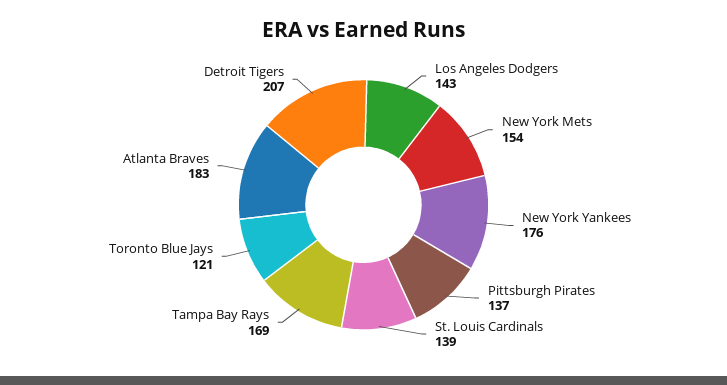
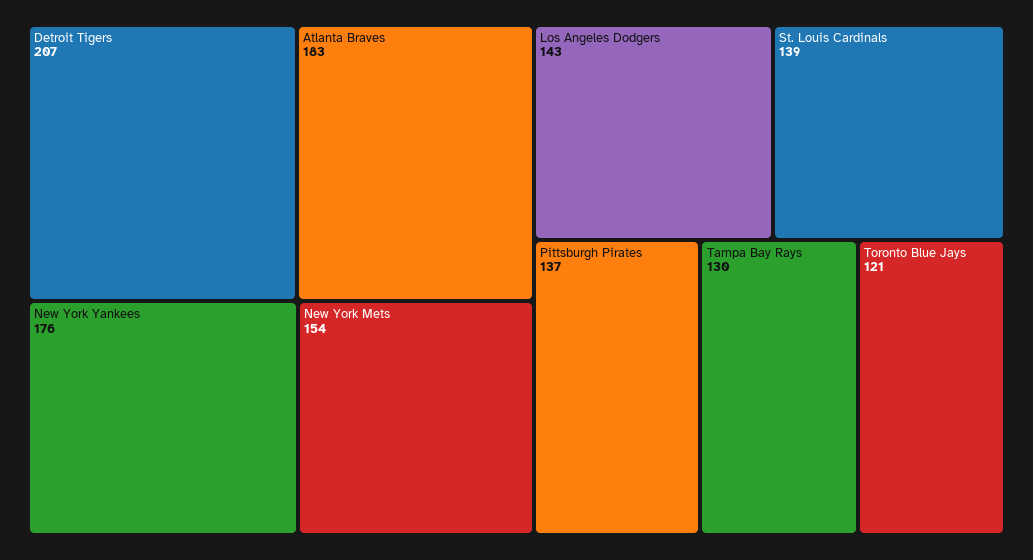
  {
    "Los Angeles Dodgers": 143,
    "New York Mets": 154,
    "New York Yankees": 176,
    "Pittsburgh Pirates": 137,
    "St. Louis Cardinals": 139,
-   "Tampa Bay Rays": 169,
+   "Tampa Bay Rays": 130,
    "Toronto Blue Jays": 121,
    "Atlanta Braves": 183,
    "Detroit Tigers": 207
  }

